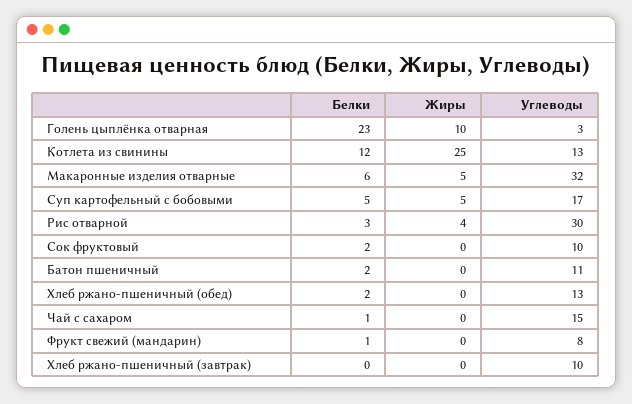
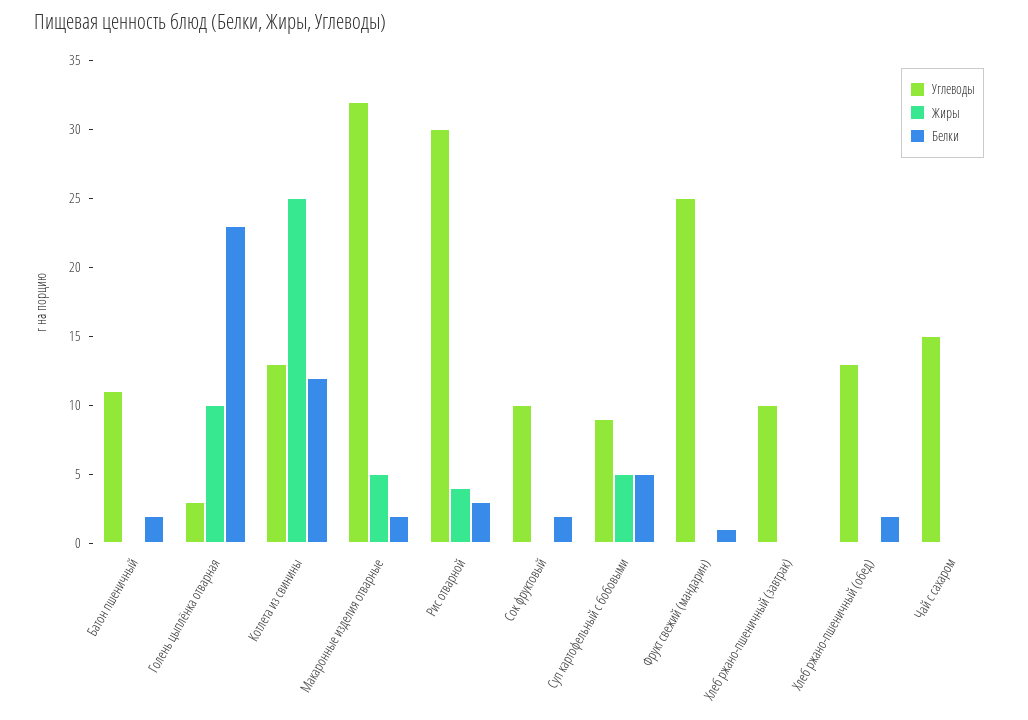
  {
    "Белки": {
      "Голень цыплёнка отварная": 23,
      "Котлета из свинины": 12,
-     "Макаронные изделия отварные": 6,
+     "Макаронные изделия отварные": 2,
      "Суп картофельный с бобовыми": 5,
      "Рис отварной": 3,
      "Сок фруктовый": 2,
      "Батон пшеничный": 2,
      "Хлеб ржано-пшеничный (обед)": 2,
-     "Чай с сахаром": 1,
+     "Чай с сахаром": 0,
      "Фрукт свежий (мандарин)": 1,
      "Хлеб ржано-пшеничный (завтрак)": 0
    },
    "Жиры": {
      "Голень цыплёнка отварная": 10,
      "Котлета из свинины": 25,
      "Макаронные изделия отварные": 5,
      "Суп картофельный с бобовыми": 5,
      "Рис отварной": 4,
      "Сок фруктовый": 0,
      "Батон пшеничный": 0,
      "Хлеб ржано-пшеничный (обед)": 0,
      "Чай с сахаром": 0,
      "Фрукт свежий (мандарин)": 0,
      "Хлеб ржано-пшеничный (завтрак)": 0
    },
    "Углеводы": {
      "Голень цыплёнка отварная": 3,
      "Котлета из свинины": 13,
      "Макаронные изделия отварные": 32,
-     "Суп картофельный с бобовыми": 17,
+     "Суп картофельный с бобовыми": 9,
      "Рис отварной": 30,
      "Сок фруктовый": 10,
      "Батон пшеничный": 11,
      "Хлеб ржано-пшеничный (обед)": 13,
      "Чай с сахаром": 15,
-     "Фрукт свежий (мандарин)": 8,
+     "Фрукт свежий (мандарин)": 25,
      "Хлеб ржано-пшеничный (завтрак)": 10
    }
  }

